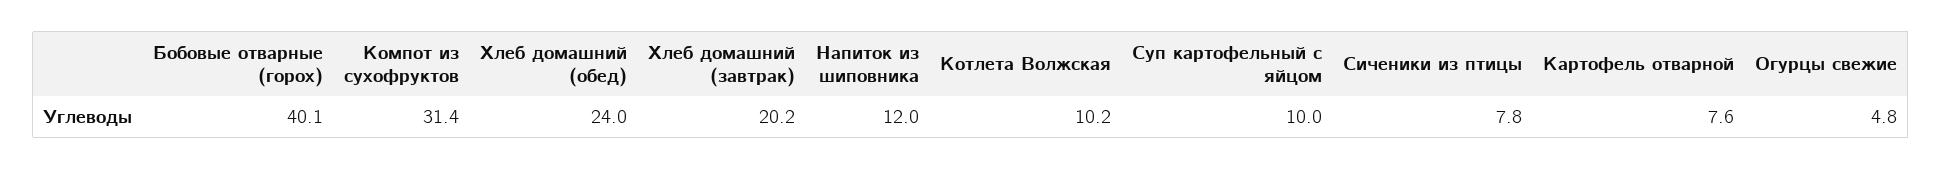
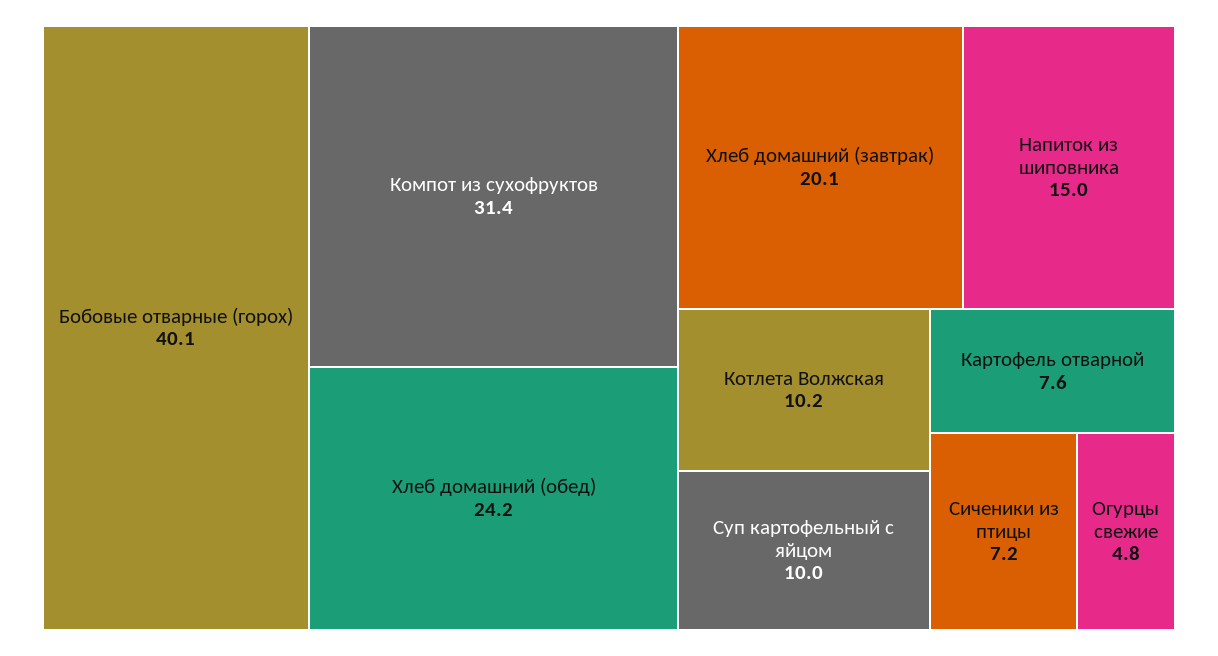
  {
    "Бобовые отварные (горох)": 40.1,
    "Компот из сухофруктов": 31.4,
-   "Хлеб домашний (обед)": 24,
+   "Хлеб домашний (обед)": 24.2,
-   "Хлеб домашний (завтрак)": 20.2,
+   "Хлеб домашний (завтрак)": 20.1,
-   "Напиток из шиповника": 12,
+   "Напиток из шиповника": 15,
    "Котлета Волжская": 10.2,
    "Суп картофельный с яйцом": 10,
-   "Сиченики из птицы": 7.8,
+   "Сиченики из птицы": 7.2,
    "Картофель отварной": 7.6,
    "Огурцы свежие": 4.8
  }

